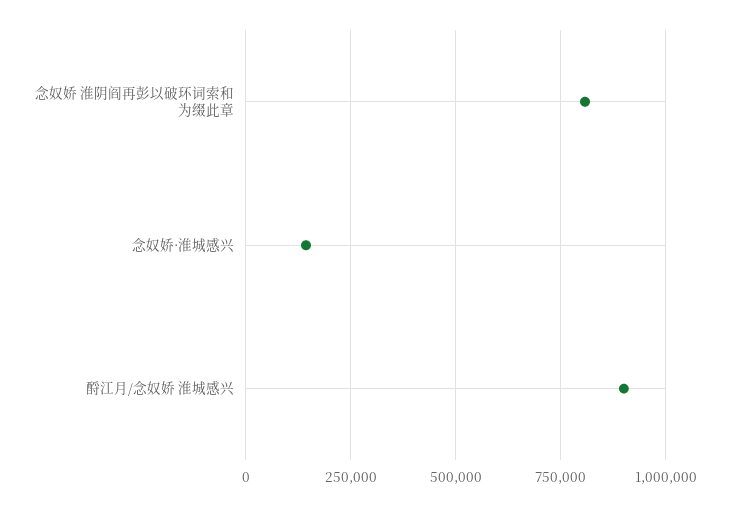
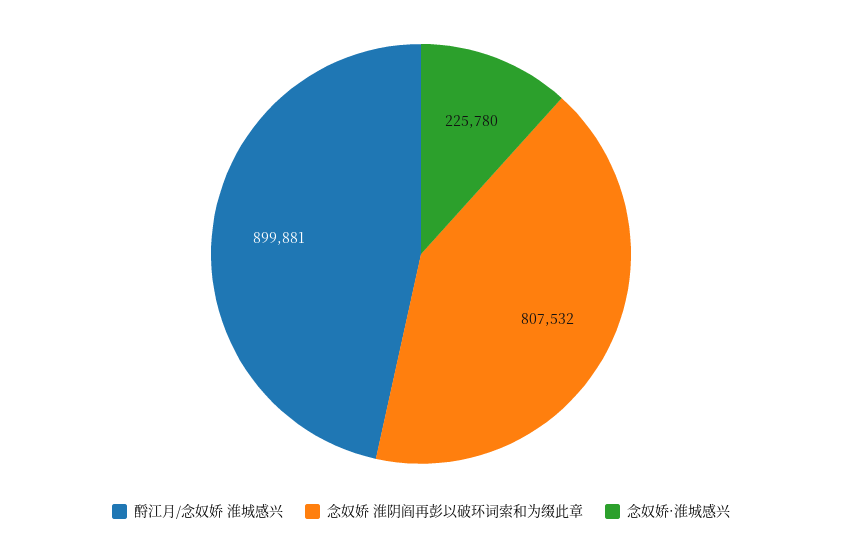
  {
    "念奴娇 淮阴阎再彭以破环词索和为缀此章": 807532,
-   "念奴娇·淮城感兴": 150000,
+   "念奴娇·淮城感兴": 225780,
    "酹江月/念奴娇 淮城感兴": 899881
  }

